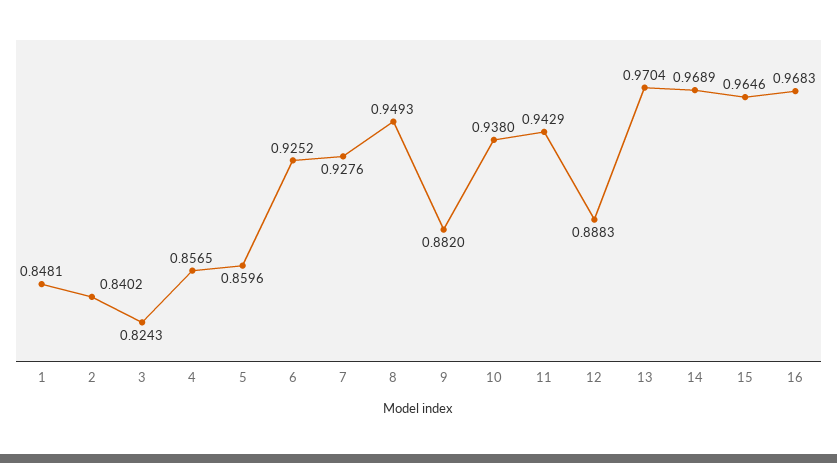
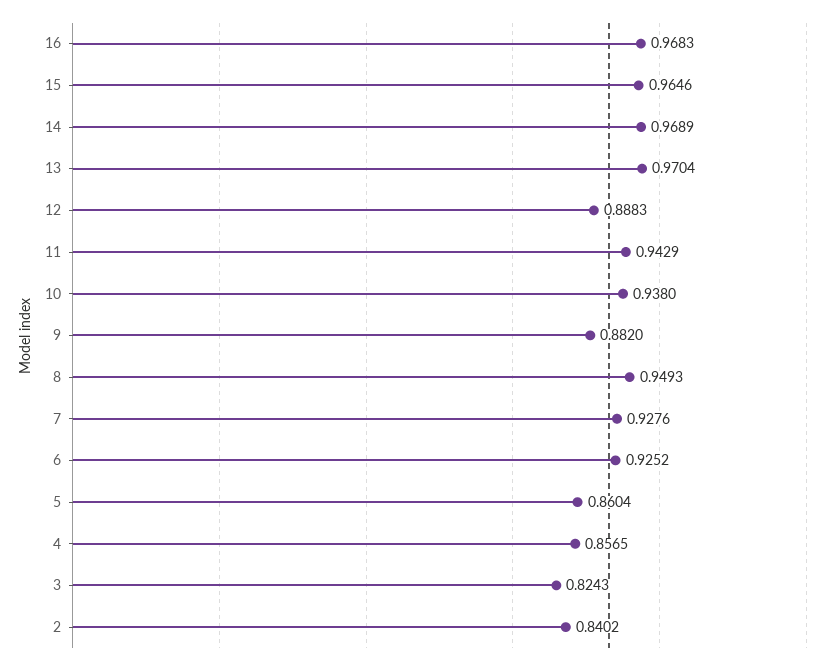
  {
-   "1": 0.8481,
    "2": 0.8402,
    "3": 0.8243,
    "4": 0.8565,
-   "5": 0.8596,
+   "5": 0.8604,
    "6": 0.9252,
    "7": 0.9276,
    "8": 0.9493,
    "9": 0.882,
    "10": 0.938,
    "11": 0.9429,
    "12": 0.8883,
    "13": 0.9704,
    "14": 0.9689,
    "15": 0.9646,
    "16": 0.9683
  }

